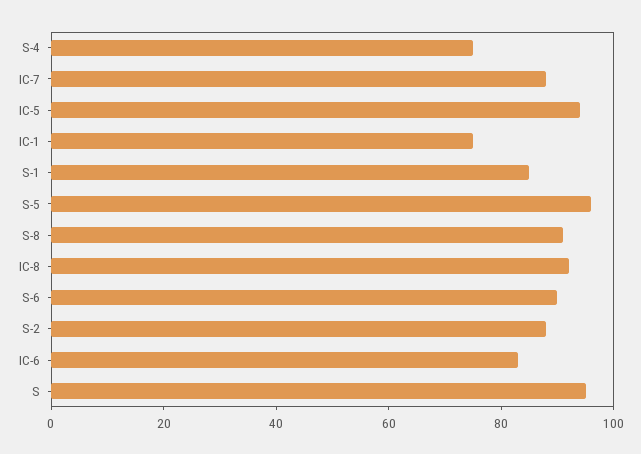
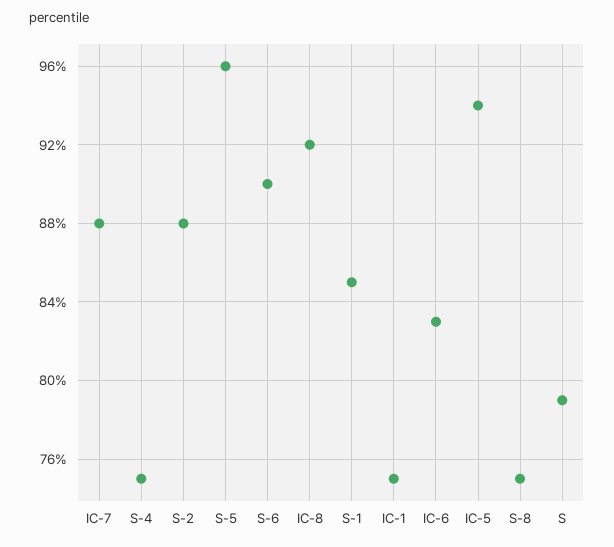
  {
    "S-4": 75,
    "IC-7": 88,
    "IC-5": 94,
    "IC-1": 75,
    "S-1": 85,
    "S-5": 96,
-   "S-8": 90,
+   "S-8": 75,
    "IC-8": 92,
    "S-6": 90,
    "S-2": 88,
    "IC-6": 83,
-   "S": 95
+   "S": 79
  }

